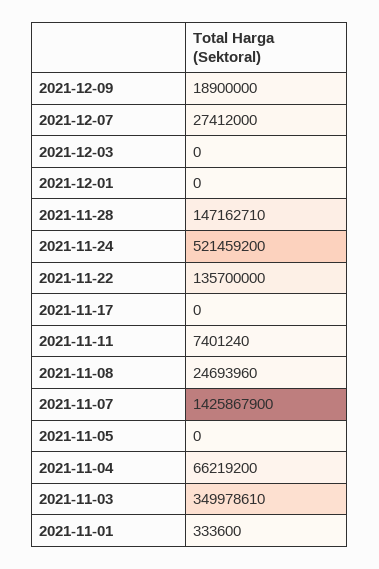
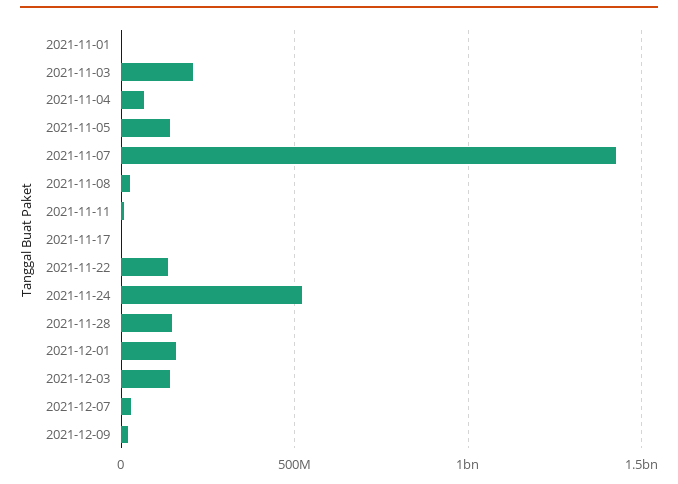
  {
    "2021-12-09": 18900000,
    "2021-12-07": 27412000,
-   "2021-12-03": 0,
+   "2021-12-03": 150000000,
-   "2021-12-01": 0,
+   "2021-12-01": 150000000,
    "2021-11-28": 147162710,
    "2021-11-24": 521459200,
    "2021-11-22": 135700000,
    "2021-11-17": 0,
    "2021-11-11": 7401240,
    "2021-11-08": 24693960,
    "2021-11-07": 1425867900,
-   "2021-11-05": 0,
+   "2021-11-05": 150000000,
    "2021-11-04": 66219200,
-   "2021-11-03": 349978610,
+   "2021-11-03": 200000000,
    "2021-11-01": 333600
  }

